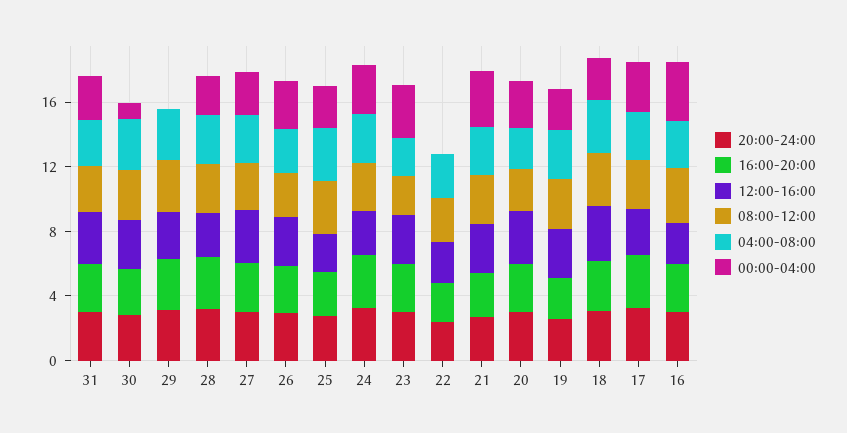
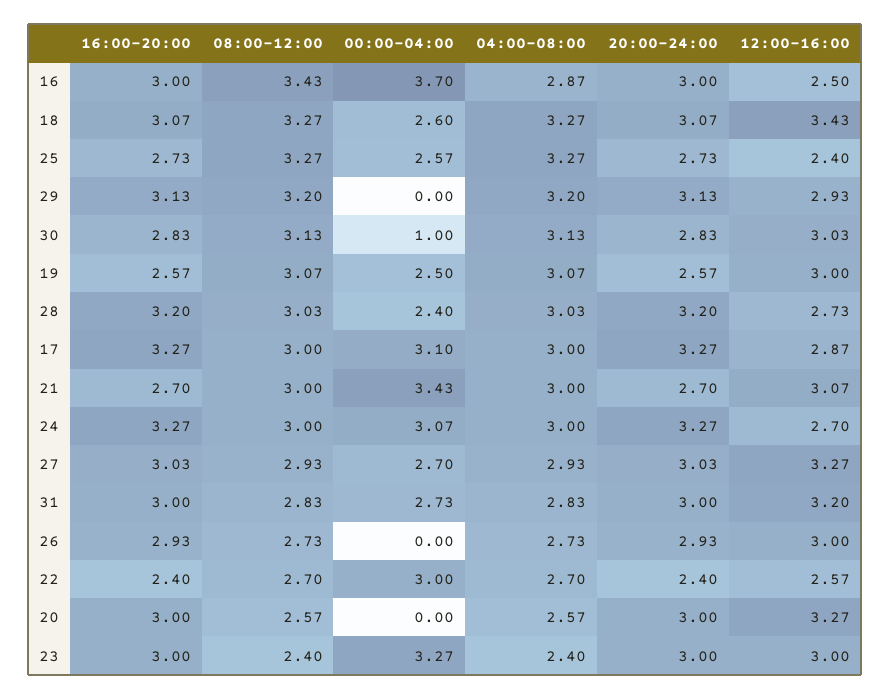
  {
    "20:00-24:00": {
      "31": 3,
      "30": 2.83,
      "29": 3.13,
      "28": 3.2,
      "27": 3.03,
      "26": 2.93,
      "25": 2.73,
      "24": 3.27,
      "23": 3,
      "22": 2.4,
      "21": 2.7,
      "20": 3,
      "19": 2.57,
      "18": 3.07,
      "17": 3.27,
      "16": 3
    },
    "16:00-20:00": {
      "31": 3,
      "30": 2.83,
      "29": 3.13,
      "28": 3.2,
      "27": 3.03,
      "26": 2.93,
      "25": 2.73,
      "24": 3.27,
      "23": 3,
      "22": 2.4,
      "21": 2.7,
      "20": 3,
      "19": 2.57,
      "18": 3.07,
      "17": 3.27,
      "16": 3
    },
    "12:00-16:00": {
      "31": 3.2,
      "30": 3.03,
      "29": 2.93,
      "28": 2.73,
      "27": 3.27,
      "26": 3,
      "25": 2.4,
      "24": 2.7,
      "23": 3,
      "22": 2.57,
      "21": 3.07,
      "20": 3.27,
      "19": 3,
      "18": 3.43,
      "17": 2.87,
      "16": 2.5
    },
    "08:00-12:00": {
      "31": 2.83,
      "30": 3.13,
      "29": 3.2,
      "28": 3.03,
      "27": 2.93,
      "26": 2.73,
      "25": 3.27,
      "24": 3,
      "23": 2.4,
      "22": 2.7,
      "21": 3,
      "20": 2.57,
      "19": 3.07,
      "18": 3.27,
      "17": 3,
      "16": 3.43
    },
    "04:00-08:00": {
      "31": 2.83,
      "30": 3.13,
      "29": 3.2,
      "28": 3.03,
      "27": 2.93,
      "26": 2.73,
      "25": 3.27,
      "24": 3,
      "23": 2.4,
      "22": 2.7,
      "21": 3,
      "20": 2.57,
      "19": 3.07,
      "18": 3.27,
      "17": 3,
      "16": 2.87
    },
    "00:00-04:00": {
      "31": 2.73,
      "30": 1,
      "29": 0,
      "28": 2.4,
      "27": 2.7,
-     "26": 3,
+     "26": 0,
      "25": 2.57,
      "24": 3.07,
      "23": 3.27,
-     "22": 0,
+     "22": 3,
      "21": 3.43,
-     "20": 3,
+     "20": 0,
      "19": 2.5,
      "18": 2.6,
      "17": 3.1,
      "16": 3.7
    }
  }

